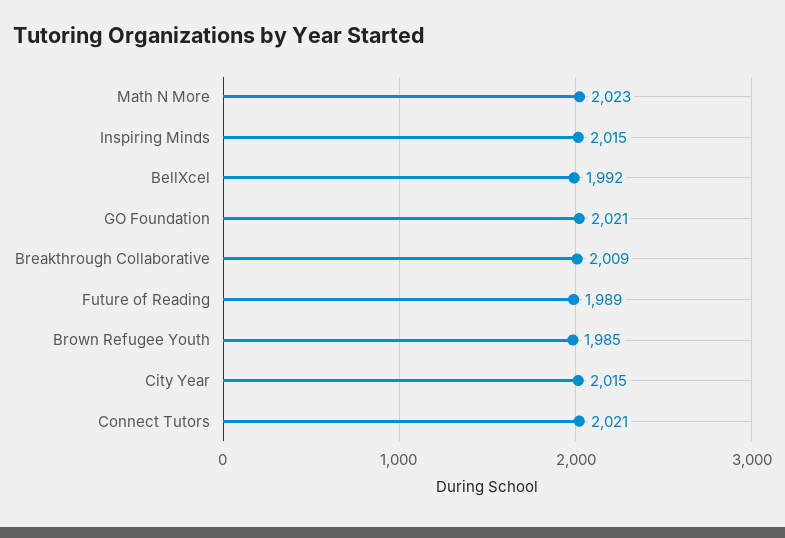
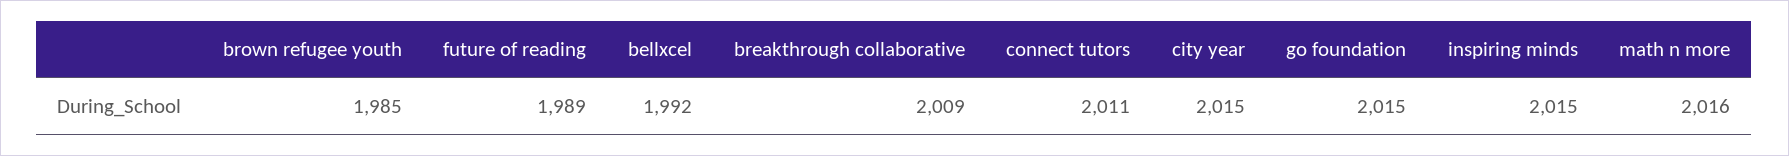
  {
-   "Math N More": 2023,
+   "Math N More": 2016,
    "Inspiring Minds": 2015,
    "BellXcel": 1992,
-   "GO Foundation": 2021,
+   "GO Foundation": 2015,
    "Breakthrough Collaborative": 2009,
    "Future of Reading": 1989,
    "Brown Refugee Youth": 1985,
    "City Year": 2015,
-   "Connect Tutors": 2021
+   "Connect Tutors": 2011
  }

